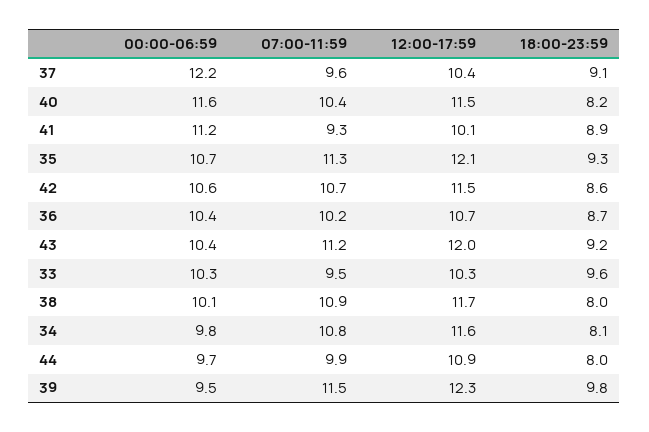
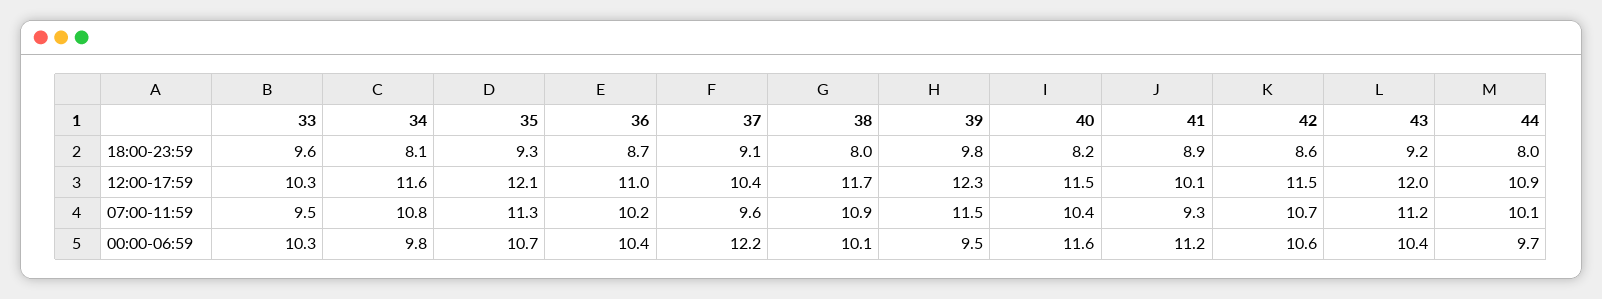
  {
    "00:00-06:59": {
      "37": 12.2,
      "40": 11.6,
      "41": 11.2,
      "35": 10.7,
      "42": 10.6,
      "36": 10.4,
      "43": 10.4,
      "33": 10.3,
      "38": 10.1,
      "34": 9.8,
      "44": 9.7,
      "39": 9.5
    },
    "07:00-11:59": {
      "37": 9.6,
      "40": 10.4,
      "41": 9.3,
      "35": 11.3,
      "42": 10.7,
      "36": 10.2,
      "43": 11.2,
      "33": 9.5,
      "38": 10.9,
      "34": 10.8,
-     "44": 9.9,
+     "44": 10.1,
      "39": 11.5
    },
    "12:00-17:59": {
      "37": 10.4,
      "40": 11.5,
      "41": 10.1,
      "35": 12.1,
      "42": 11.5,
-     "36": 10.7,
+     "36": 11,
      "43": 12,
      "33": 10.3,
      "38": 11.7,
      "34": 11.6,
      "44": 10.9,
      "39": 12.3
    },
    "18:00-23:59": {
      "37": 9.1,
      "40": 8.2,
      "41": 8.9,
      "35": 9.3,
      "42": 8.6,
      "36": 8.7,
      "43": 9.2,
      "33": 9.6,
      "38": 8,
      "34": 8.1,
      "44": 8,
      "39": 9.8
    }
  }

